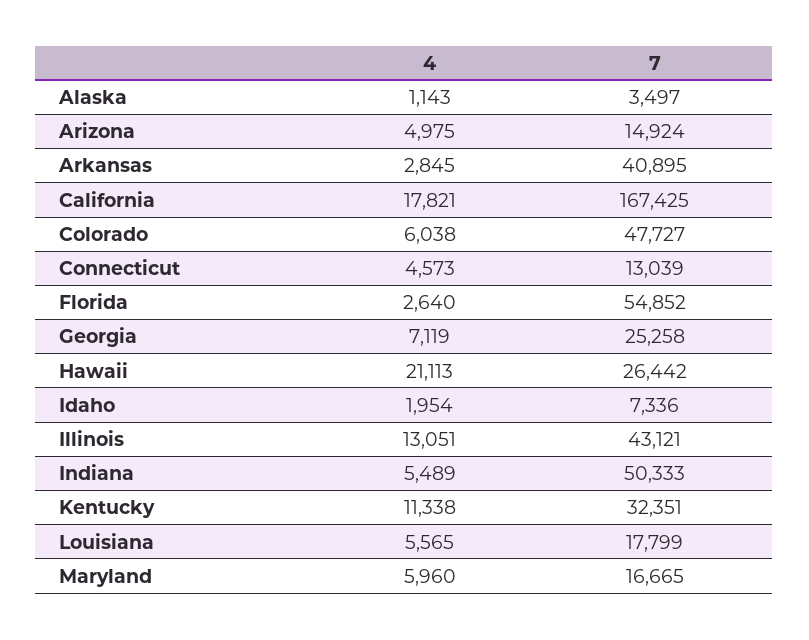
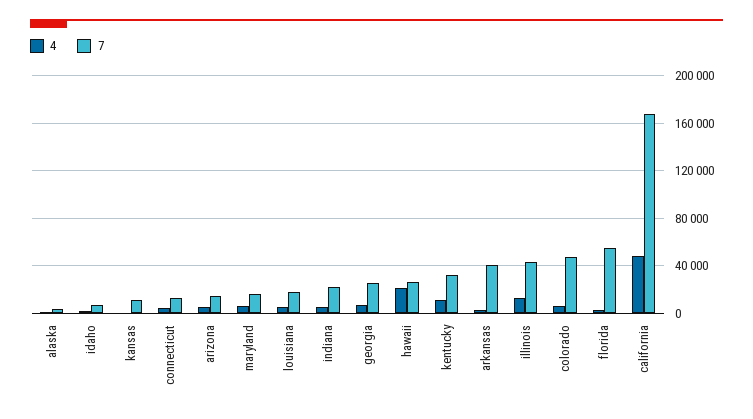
  {
    "4": {
      "Alaska": 1143,
      "Arizona": 4975,
      "Arkansas": 2845,
-     "California": 17821,
+     "California": 50000,
      "Colorado": 6038,
      "Connecticut": 4573,
      "Florida": 2640,
      "Georgia": 7119,
      "Hawaii": 21113,
      "Idaho": 1954,
      "Illinois": 13051,
      "Indiana": 5489,
      "Kentucky": 11338,
      "Louisiana": 5565,
-     "Maryland": 5960
+     "Maryland": 5960,
+     "kansas": 0
    },
    "7": {
      "Alaska": 3497,
      "Arizona": 14924,
      "Arkansas": 40895,
      "California": 167425,
      "Colorado": 47727,
      "Connecticut": 13039,
      "Florida": 54852,
      "Georgia": 25258,
      "Hawaii": 26442,
      "Idaho": 7336,
      "Illinois": 43121,
-     "Indiana": 50333,
+     "Indiana": 20000,
      "Kentucky": 32351,
      "Louisiana": 17799,
-     "Maryland": 16665
+     "Maryland": 16665,
+     "kansas": 10000
    }
  }

